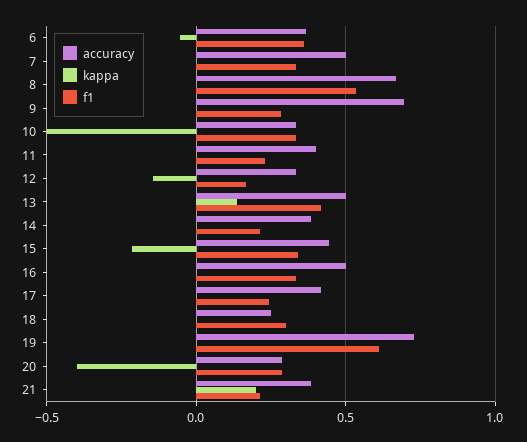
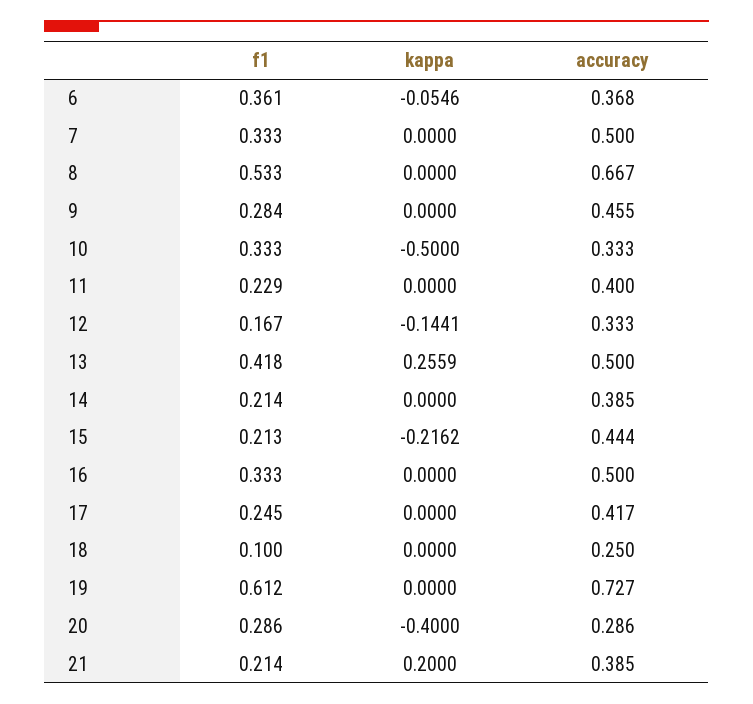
  {
    "accuracy": {
      "6": 0.368,
      "7": 0.5,
      "8": 0.667,
-     "9": 0.7,
+     "9": 0.455,
      "10": 0.333,
      "11": 0.4,
      "12": 0.333,
      "13": 0.5,
      "14": 0.385,
      "15": 0.444,
      "16": 0.5,
      "17": 0.417,
      "18": 0.25,
      "19": 0.727,
      "20": 0.286,
      "21": 0.385
    },
    "kappa": {
      "6": -0.0546,
      "7": 0,
      "8": 0,
      "9": 0,
      "10": -0.5,
      "11": 0,
      "12": -0.1441,
-     "13": 0.15,
+     "13": 0.2559,
      "14": 0,
      "15": -0.2162,
      "16": 0,
      "17": 0,
      "18": 0,
      "19": 0,
      "20": -0.4,
      "21": 0.2
    },
    "f1": {
      "6": 0.361,
      "7": 0.333,
      "8": 0.533,
      "9": 0.284,
      "10": 0.333,
      "11": 0.229,
      "12": 0.167,
      "13": 0.418,
      "14": 0.214,
-     "15": 0.35,
+     "15": 0.213,
      "16": 0.333,
      "17": 0.245,
-     "18": 0.3,
+     "18": 0.1,
      "19": 0.612,
      "20": 0.286,
      "21": 0.214
    }
  }

